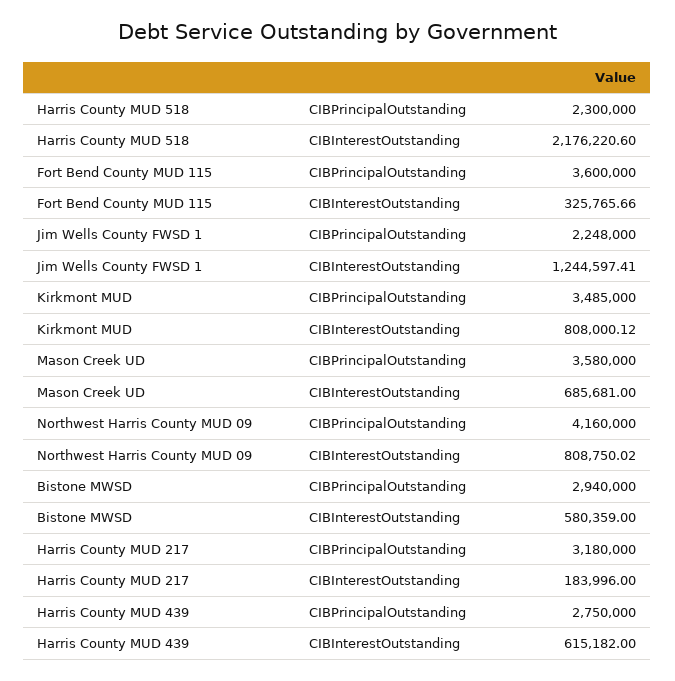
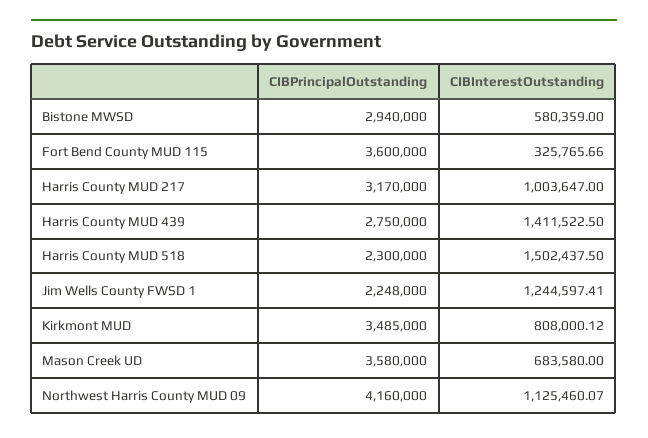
  {
    "Harris County MUD 518": {
      "CIBPrincipalOutstanding": 2300000,
-     "CIBInterestOutstanding": 2176220.6
+     "CIBInterestOutstanding": 1502437.5
    },
    "Fort Bend County MUD 115": {
      "CIBPrincipalOutstanding": 3600000,
      "CIBInterestOutstanding": 325765.66
    },
    "Jim Wells County FWSD 1": {
      "CIBPrincipalOutstanding": 2248000,
      "CIBInterestOutstanding": 1244597.41
    },
    "Kirkmont MUD": {
      "CIBPrincipalOutstanding": 3485000,
      "CIBInterestOutstanding": 808000.12
    },
    "Mason Creek UD": {
      "CIBPrincipalOutstanding": 3580000,
-     "CIBInterestOutstanding": 685681
+     "CIBInterestOutstanding": 683580
    },
    "Northwest Harris County MUD 09": {
      "CIBPrincipalOutstanding": 4160000,
-     "CIBInterestOutstanding": 808750.02
+     "CIBInterestOutstanding": 1125460.07
    },
    "Bistone MWSD": {
      "CIBPrincipalOutstanding": 2940000,
      "CIBInterestOutstanding": 580359
    },
    "Harris County MUD 217": {
-     "CIBPrincipalOutstanding": 3180000,
+     "CIBPrincipalOutstanding": 3170000,
-     "CIBInterestOutstanding": 183996
+     "CIBInterestOutstanding": 1003647
    },
    "Harris County MUD 439": {
      "CIBPrincipalOutstanding": 2750000,
-     "CIBInterestOutstanding": 615182
+     "CIBInterestOutstanding": 1411522.5
    }
  }

